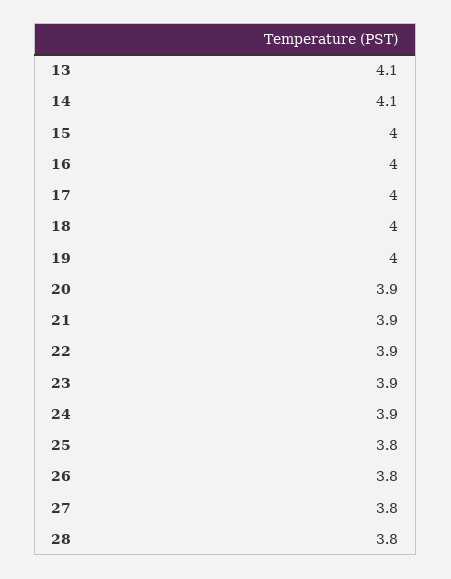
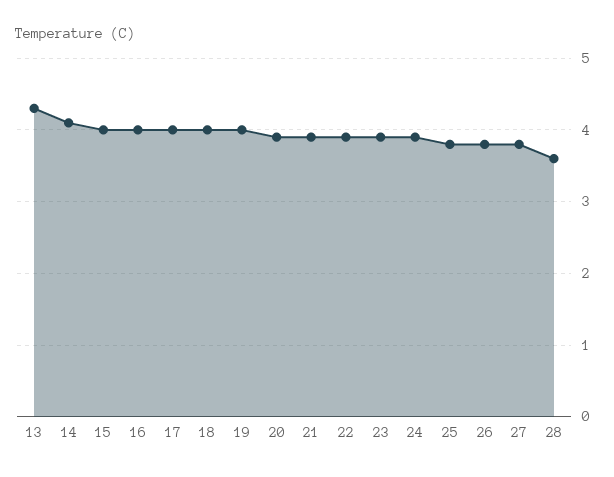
  {
-   "13": 4.1,
+   "13": 4.3,
    "14": 4.1,
    "15": 4,
    "16": 4,
    "17": 4,
    "18": 4,
    "19": 4,
    "20": 3.9,
    "21": 3.9,
    "22": 3.9,
    "23": 3.9,
    "24": 3.9,
    "25": 3.8,
    "26": 3.8,
    "27": 3.8,
-   "28": 3.8
+   "28": 3.6
  }

